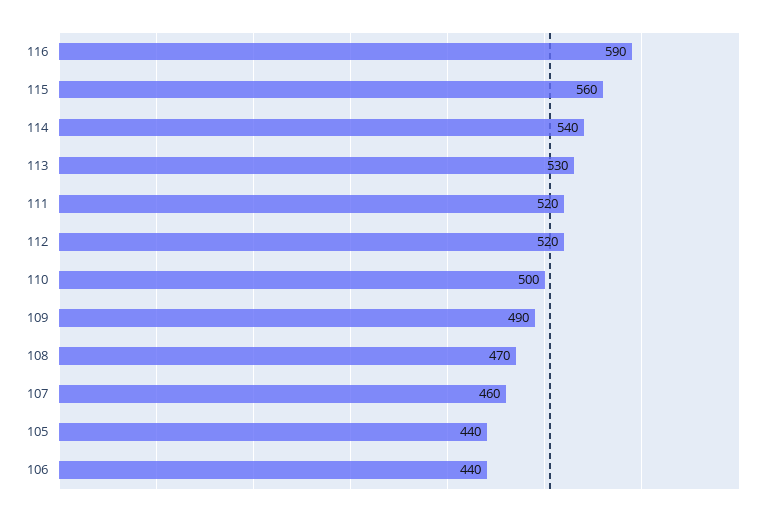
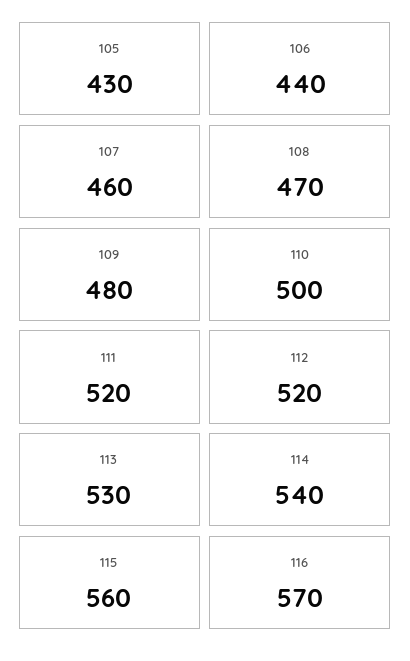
  {
-   "116": 590,
+   "116": 570,
    "115": 560,
    "114": 540,
    "113": 530,
    "111": 520,
    "112": 520,
    "110": 500,
-   "109": 490,
+   "109": 480,
    "108": 470,
    "107": 460,
-   "105": 440,
+   "105": 430,
    "106": 440
  }

